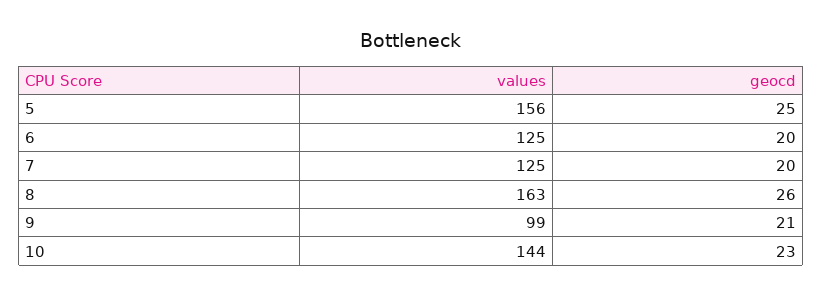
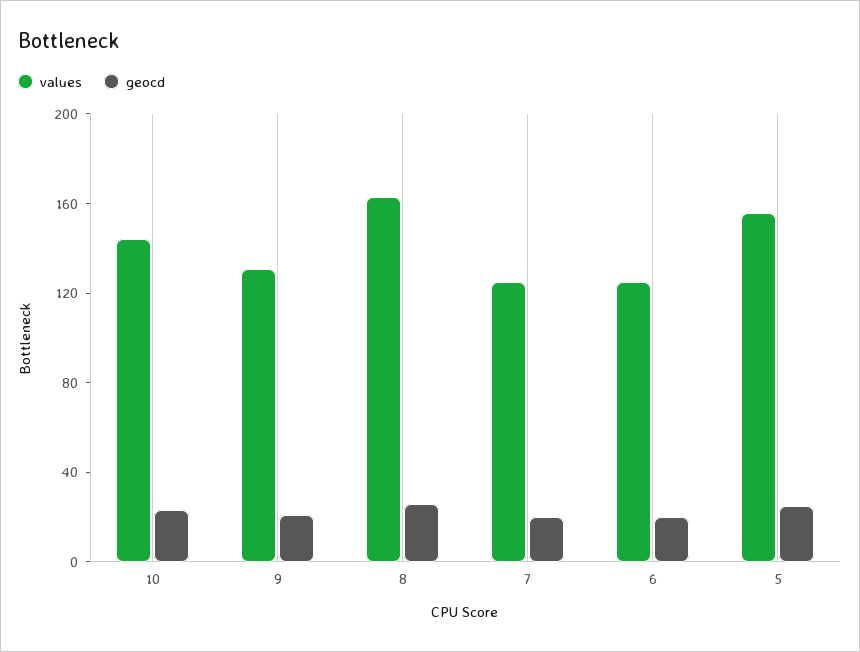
  {
    "values": {
      "5": 156,
      "6": 125,
      "7": 125,
      "8": 163,
-     "9": 99,
+     "9": 130,
      "10": 144
    },
    "geocd": {
      "5": 25,
      "6": 20,
      "7": 20,
      "8": 26,
      "9": 21,
      "10": 23
    }
  }

